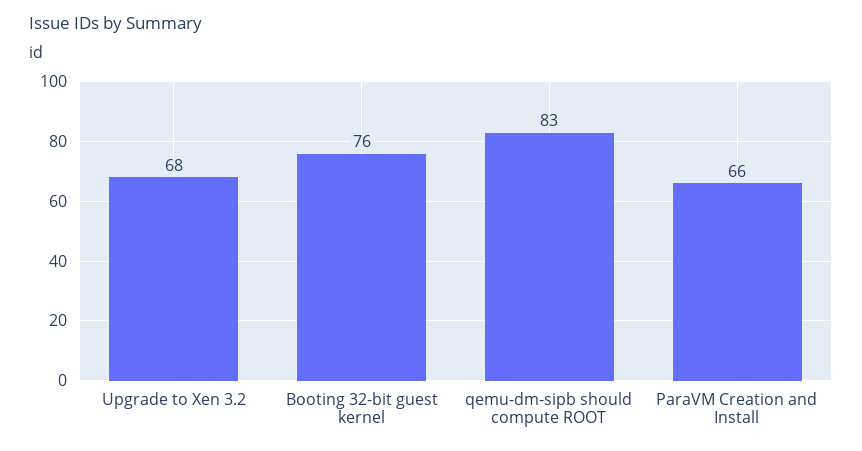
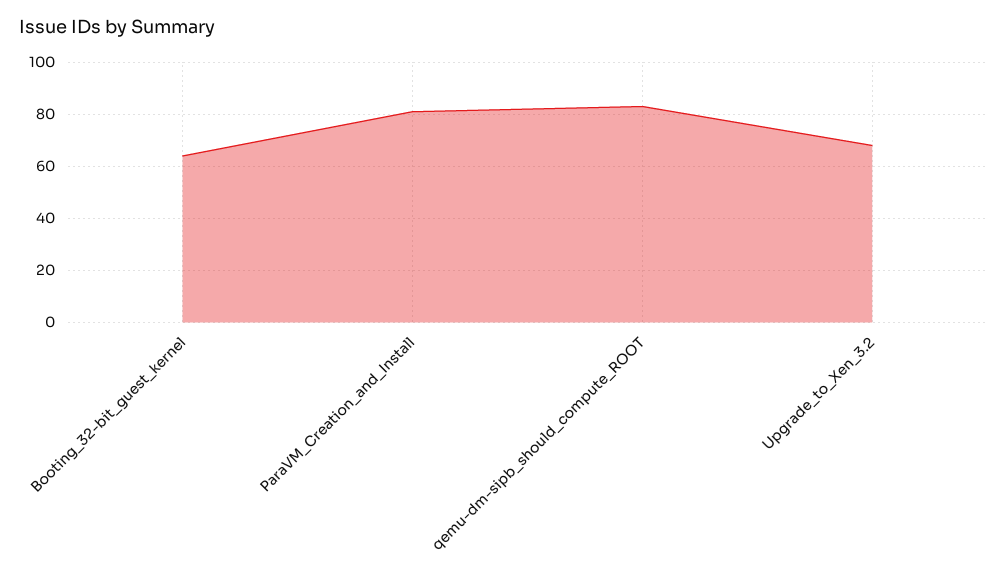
  {
    "Upgrade to Xen 3.2": 68,
-   "Booting 32-bit guest kernel": 76,
+   "Booting 32-bit guest kernel": 65,
    "qemu-dm-sipb should compute ROOT": 83,
-   "ParaVM Creation and Install": 66
+   "ParaVM Creation and Install": 80
  }

